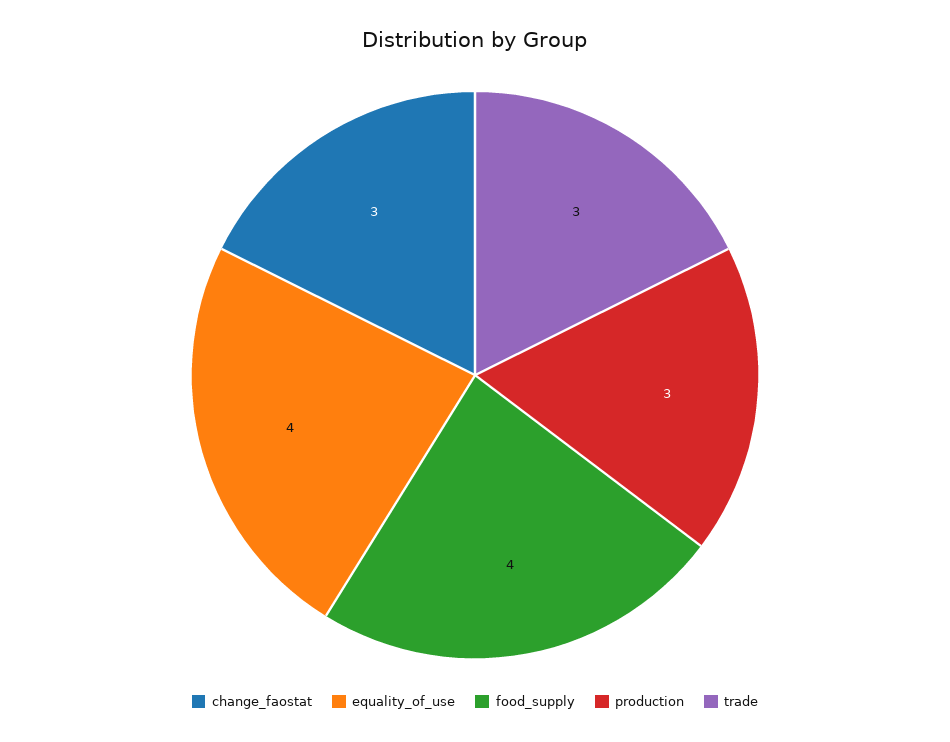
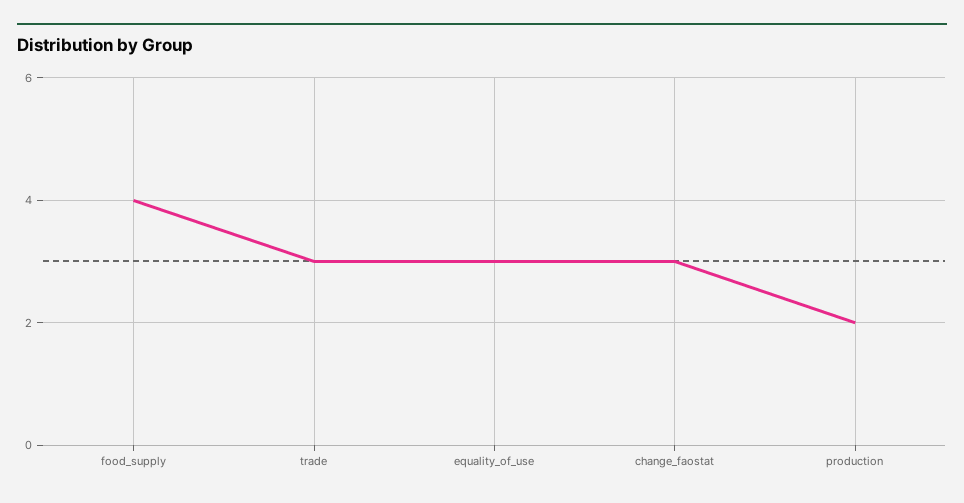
  {
    "change_faostat": 3,
-   "equality_of_use": 4,
+   "equality_of_use": 3,
    "food_supply": 4,
-   "production": 3,
+   "production": 2,
    "trade": 3
  }

